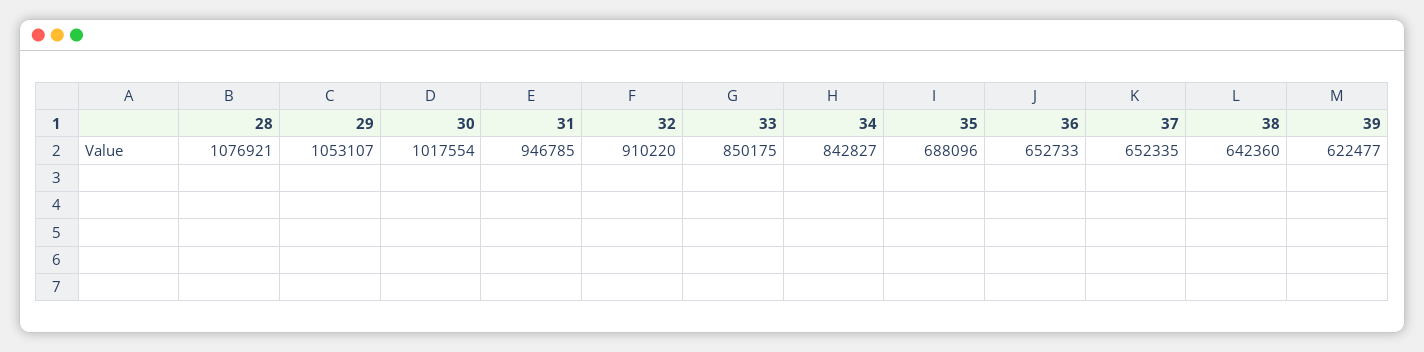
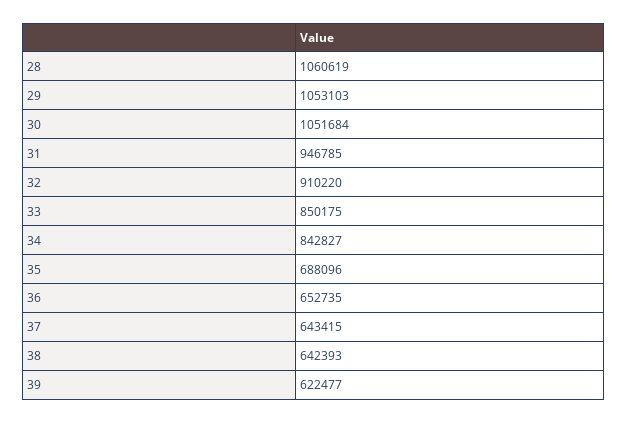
  {
-   "28": 1076921,
+   "28": 1060619,
-   "29": 1053107,
+   "29": 1053103,
-   "30": 1017554,
+   "30": 1051684,
    "31": 946785,
    "32": 910220,
    "33": 850175,
    "34": 842827,
    "35": 688096,
-   "36": 652733,
+   "36": 652735,
-   "37": 652335,
+   "37": 643415,
-   "38": 642360,
+   "38": 642393,
    "39": 622477
  }

